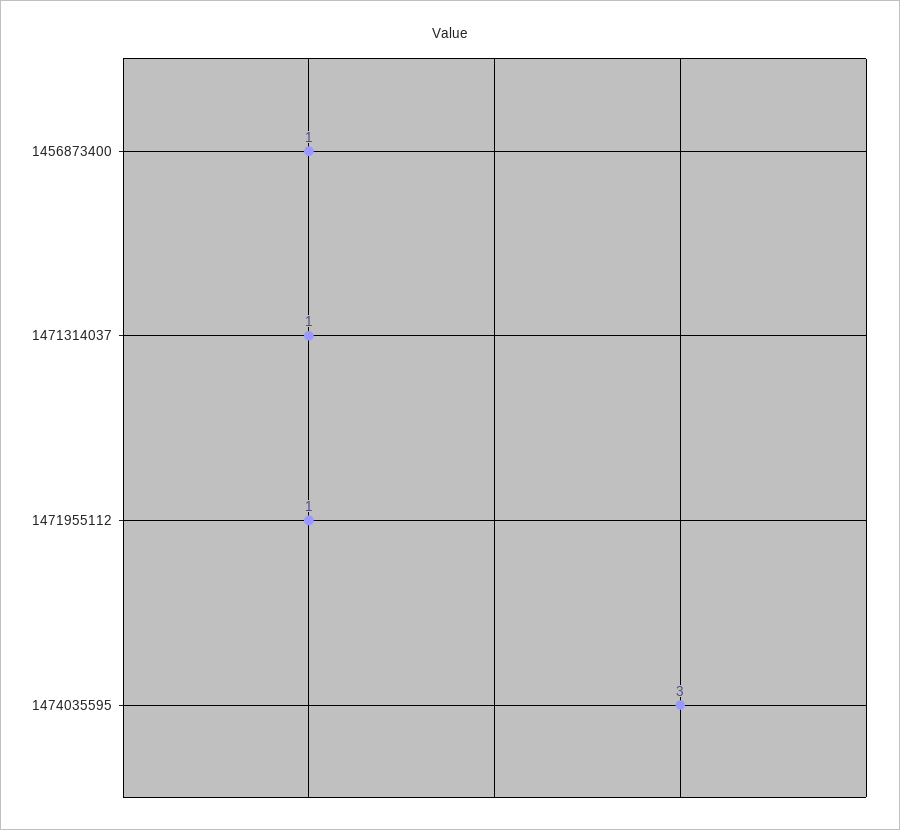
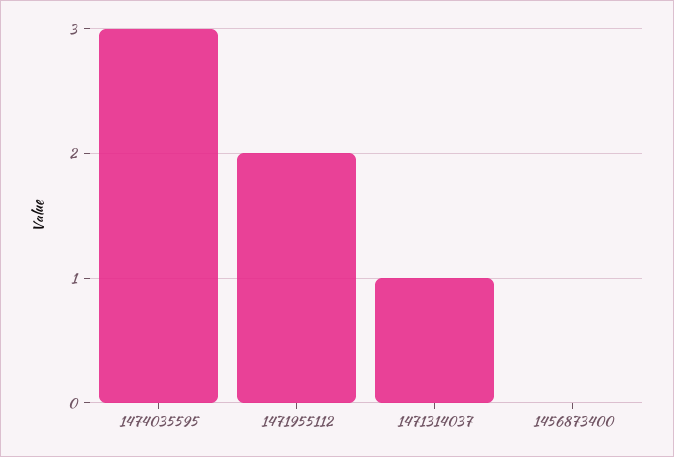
  {
-   "1456873400": 1,
+   "1456873400": 0,
    "1471314037": 1,
-   "1471955112": 1,
+   "1471955112": 2,
    "1474035595": 3
  }

